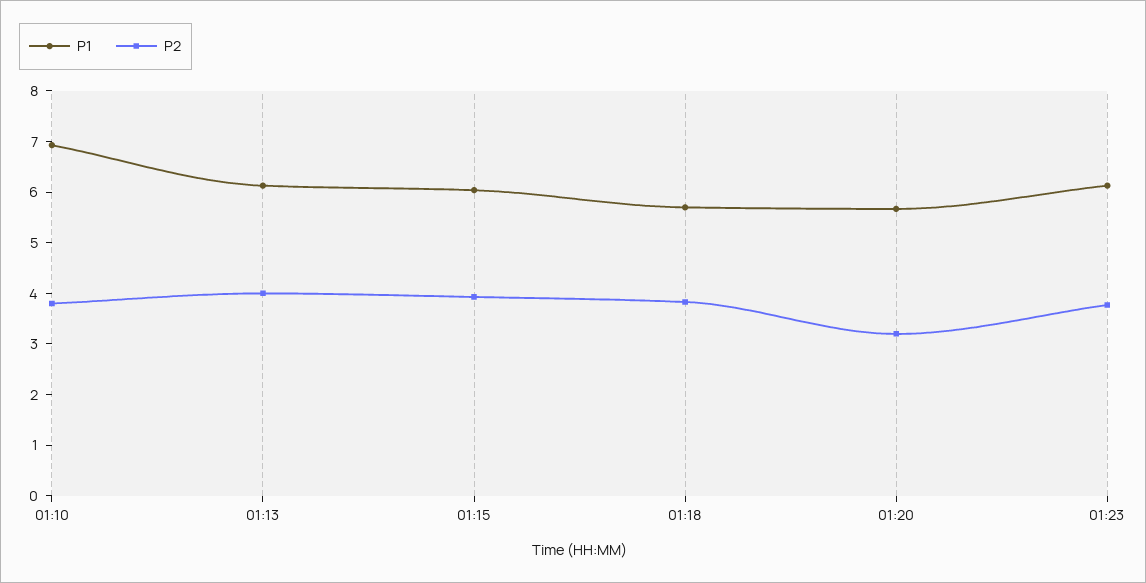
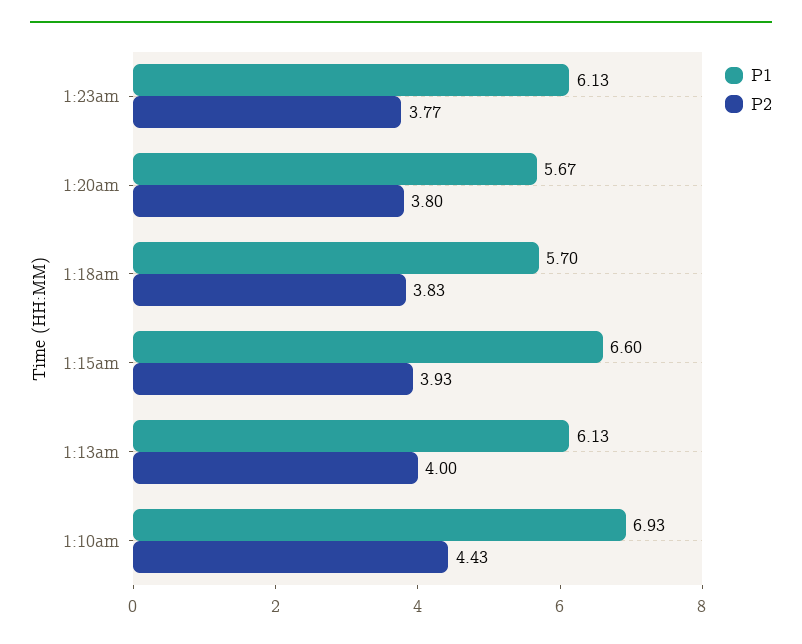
  {
    "P1": {
      "01:10": 6.93,
      "01:13": 6.13,
-     "01:15": 6,
+     "01:15": 6.6,
      "01:18": 5.7,
      "01:20": 5.67,
      "01:23": 6.13
    },
    "P2": {
-     "01:10": 3.8,
+     "01:10": 4.43,
      "01:13": 4,
      "01:15": 3.93,
      "01:18": 3.83,
-     "01:20": 3.2,
+     "01:20": 3.8,
      "01:23": 3.77
    }
  }

